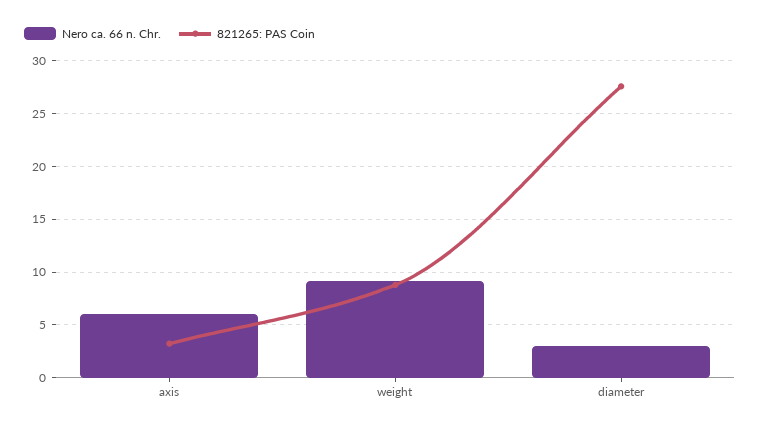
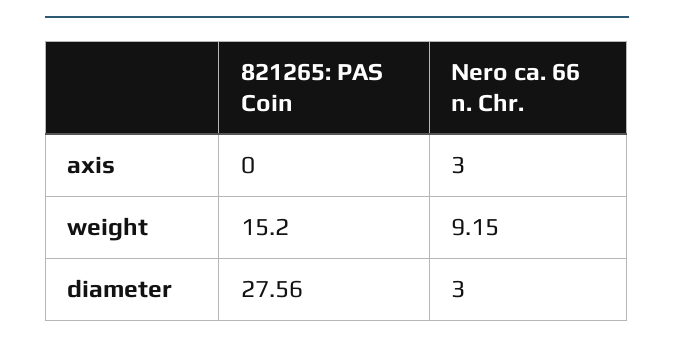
  {
    "Nero ca. 66 n. Chr.": {
-     "axis": 6,
+     "axis": 3,
      "weight": 9.15,
      "diameter": 3
    },
    "821265: PAS Coin": {
-     "axis": 3,
+     "axis": 0,
-     "weight": 9,
+     "weight": 15.2,
      "diameter": 27.56
    }
  }

